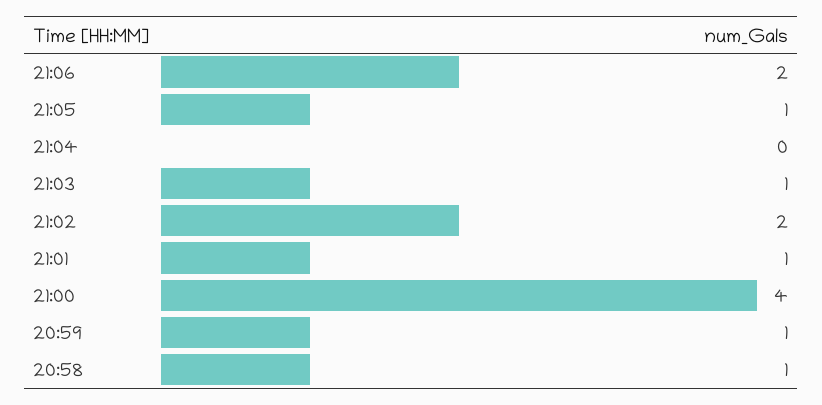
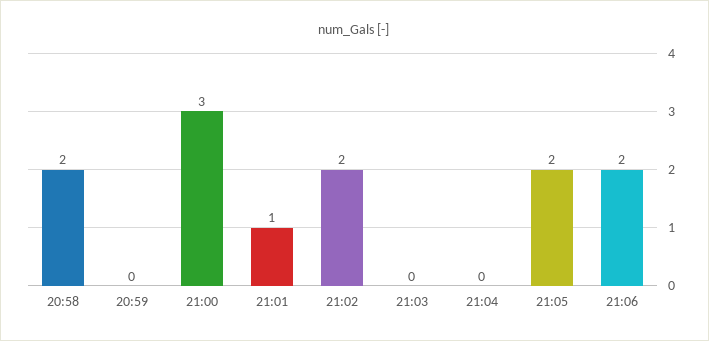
  {
    "21:06": 2,
-   "21:05": 1,
+   "21:05": 2,
    "21:04": 0,
-   "21:03": 1,
+   "21:03": 0,
    "21:02": 2,
    "21:01": 1,
-   "21:00": 4,
+   "21:00": 3,
-   "20:59": 1,
+   "20:59": 0,
-   "20:58": 1
+   "20:58": 2
  }

